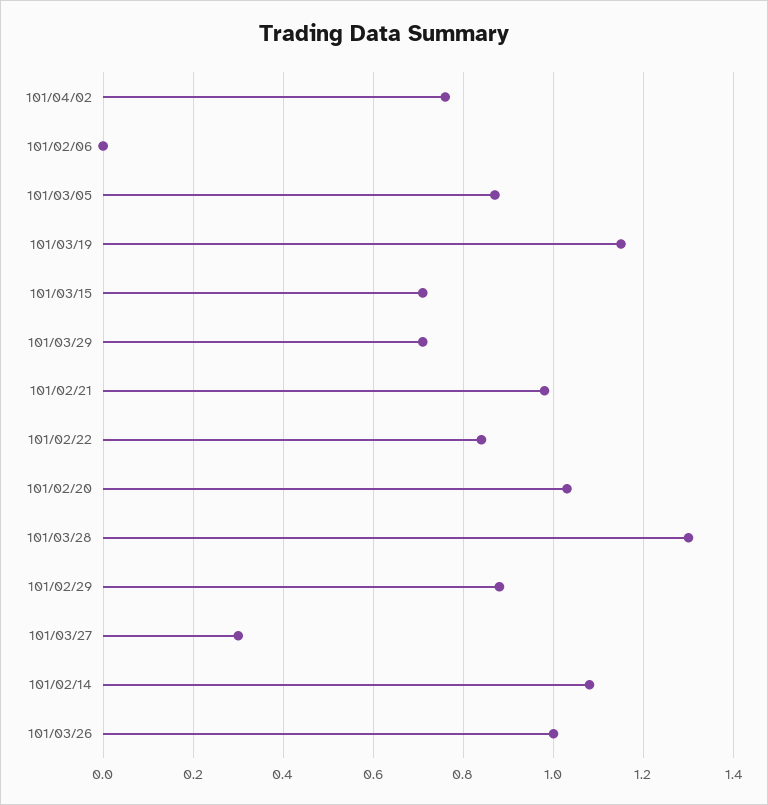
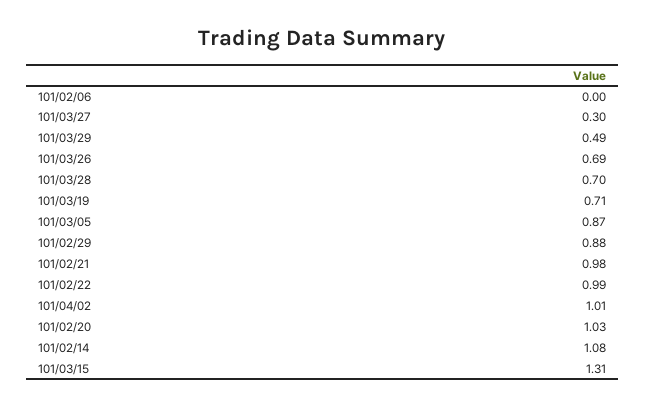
  {
-   "101/04/02": 0.75,
+   "101/04/02": 1.01,
    "101/02/06": 0,
    "101/03/05": 0.87,
-   "101/03/19": 1.15,
+   "101/03/19": 0.71,
-   "101/03/15": 0.7,
+   "101/03/15": 1.31,
-   "101/03/29": 0.7,
+   "101/03/29": 0.49,
    "101/02/21": 0.98,
-   "101/02/22": 0.85,
+   "101/02/22": 0.99,
    "101/02/20": 1.03,
-   "101/03/28": 1.3,
+   "101/03/28": 0.7,
    "101/02/29": 0.88,
    "101/03/27": 0.3,
    "101/02/14": 1.08,
-   "101/03/26": 1
+   "101/03/26": 0.69
  }

